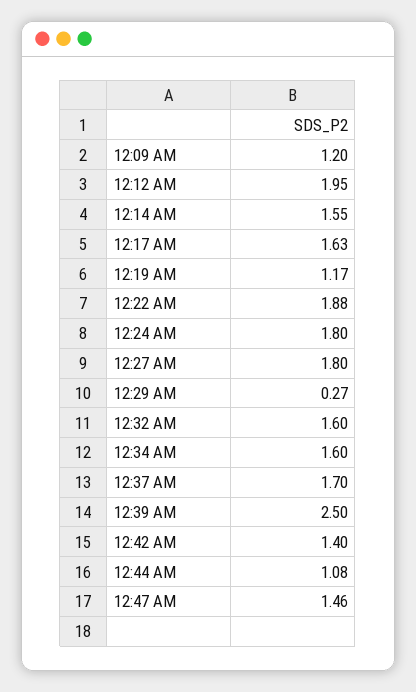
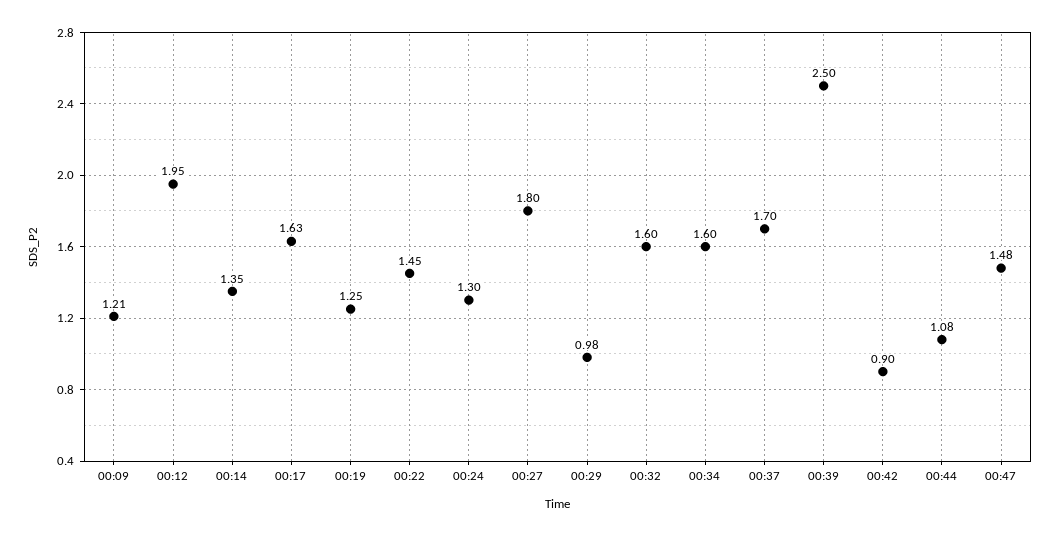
  {
-   "12:09 AM": 1.2,
+   "12:09 AM": 1.21,
    "12:12 AM": 1.95,
-   "12:14 AM": 1.55,
+   "12:14 AM": 1.35,
    "12:17 AM": 1.63,
-   "12:19 AM": 1.17,
+   "12:19 AM": 1.25,
-   "12:22 AM": 1.88,
+   "12:22 AM": 1.45,
-   "12:24 AM": 1.8,
+   "12:24 AM": 1.3,
    "12:27 AM": 1.8,
-   "12:29 AM": 0.27,
+   "12:29 AM": 0.98,
    "12:32 AM": 1.6,
    "12:34 AM": 1.6,
    "12:37 AM": 1.7,
    "12:39 AM": 2.5,
-   "12:42 AM": 1.4,
+   "12:42 AM": 0.9,
    "12:44 AM": 1.08,
-   "12:47 AM": 1.46
+   "12:47 AM": 1.48
  }

